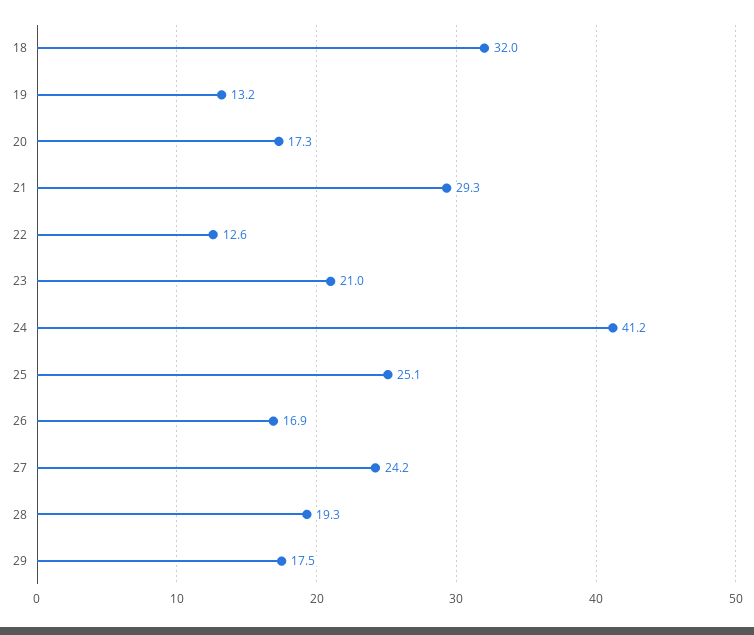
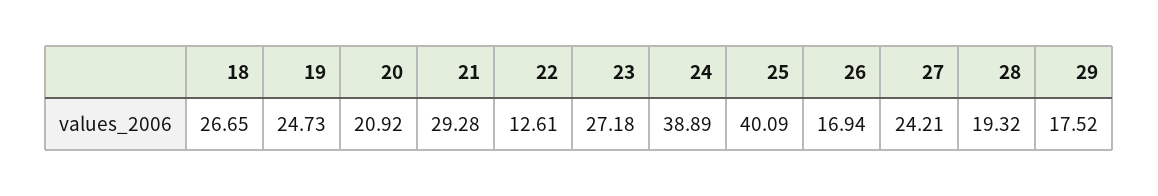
  {
-   "18": 32,
+   "18": 26.65,
-   "19": 13.2,
+   "19": 24.73,
-   "20": 17.3,
+   "20": 20.92,
    "21": 29.28,
    "22": 12.61,
-   "23": 21,
+   "23": 27.18,
-   "24": 41.2,
+   "24": 38.89,
-   "25": 25.1,
+   "25": 40.09,
    "26": 16.94,
    "27": 24.21,
    "28": 19.32,
    "29": 17.52
  }

